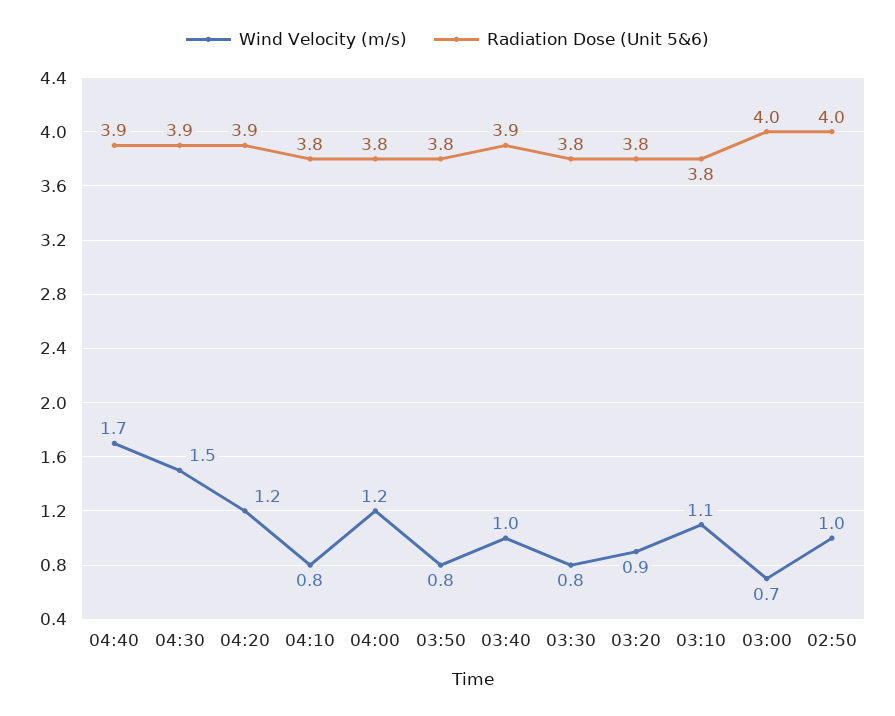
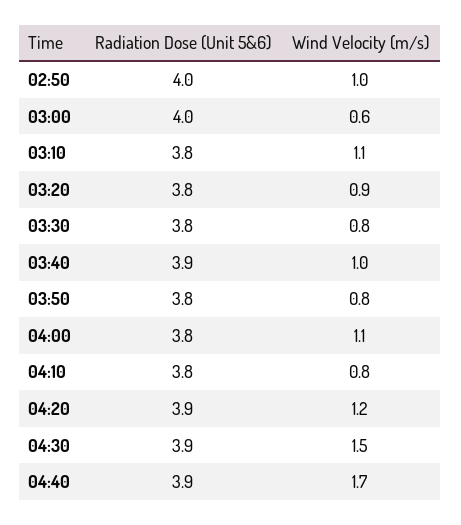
  {
    "Wind Velocity (m/s)": {
      "04:40": 1.7,
      "04:30": 1.5,
      "04:20": 1.2,
      "04:10": 0.8,
-     "04:00": 1.2,
+     "04:00": 1.1,
      "03:50": 0.8,
      "03:40": 1,
      "03:30": 0.8,
      "03:20": 0.9,
      "03:10": 1.1,
-     "03:00": 0.7,
+     "03:00": 0.6,
      "02:50": 1
    },
    "Radiation Dose (Unit 5&6)": {
      "04:40": 3.9,
      "04:30": 3.9,
      "04:20": 3.9,
      "04:10": 3.8,
      "04:00": 3.8,
      "03:50": 3.8,
      "03:40": 3.9,
      "03:30": 3.8,
      "03:20": 3.8,
      "03:10": 3.8,
      "03:00": 4,
      "02:50": 4
    }
  }

